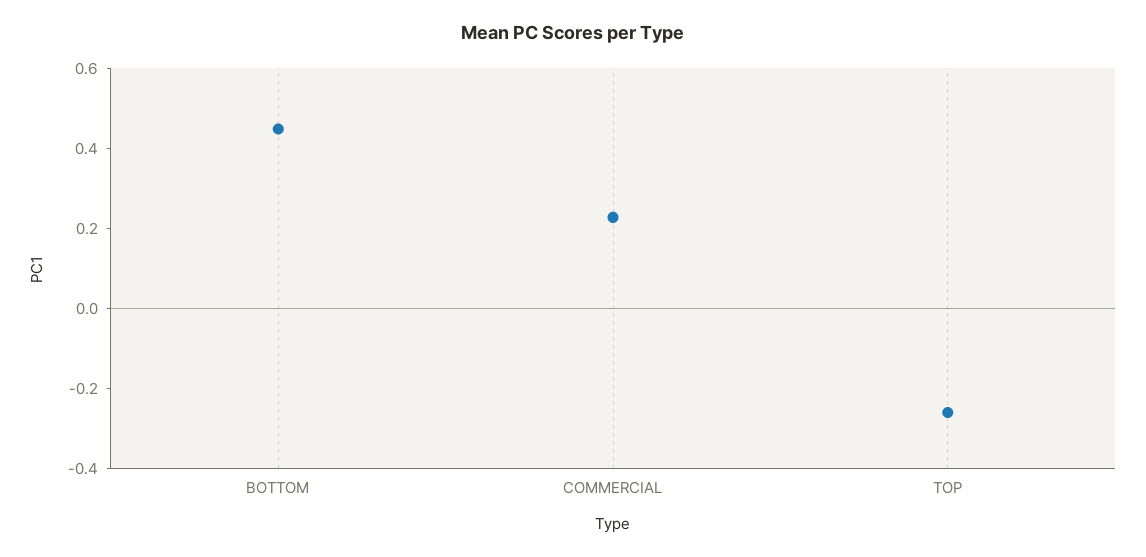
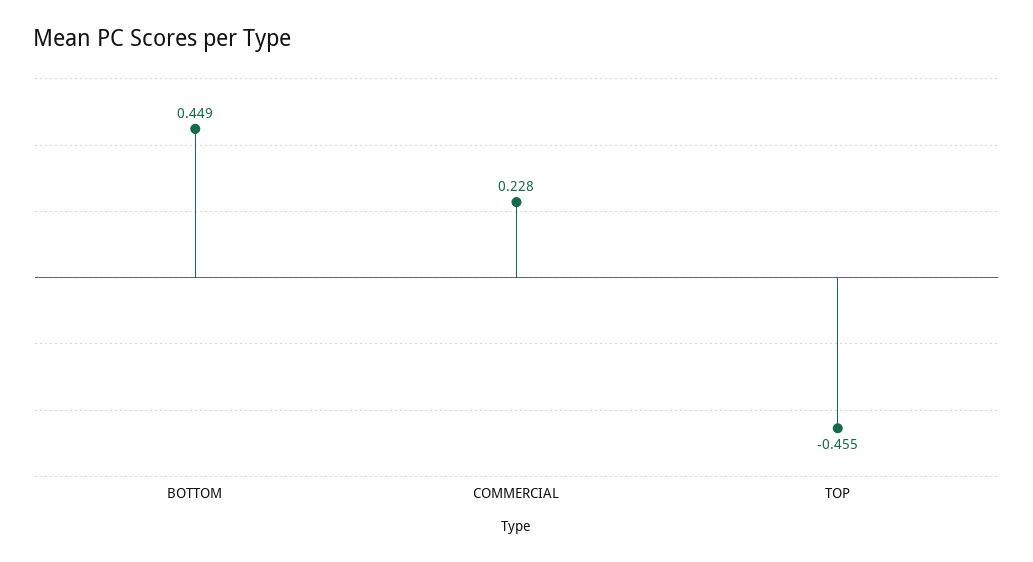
  {
    "BOTTOM": 0.449,
    "COMMERCIAL": 0.228,
-   "TOP": -0.25
+   "TOP": -0.455
  }

